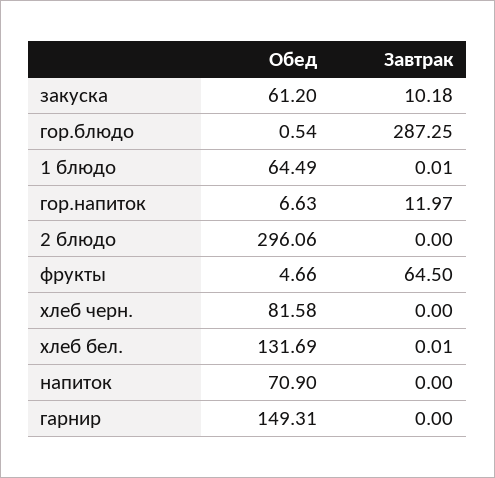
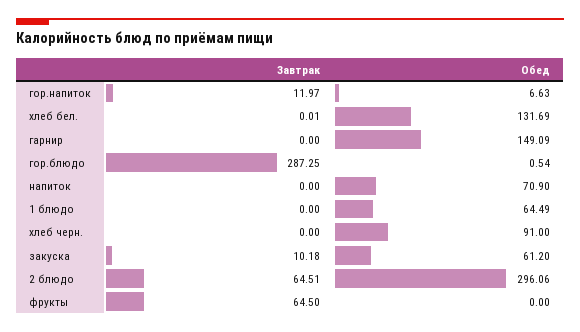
  {
    "Обед": {
      "закуска": 61.2,
      "гор.блюдо": 0.54,
      "1 блюдо": 64.49,
      "гор.напиток": 6.63,
      "2 блюдо": 296.06,
-     "фрукты": 4.66,
+     "фрукты": 0,
-     "хлеб черн.": 81.58,
+     "хлеб черн.": 91,
      "хлеб бел.": 131.69,
      "напиток": 70.9,
-     "гарнир": 149.31
+     "гарнир": 149.09
    },
    "Завтрак": {
      "закуска": 10.18,
      "гор.блюдо": 287.25,
-     "1 блюдо": 0.01,
+     "1 блюдо": 0,
      "гор.напиток": 11.97,
-     "2 блюдо": 0,
+     "2 блюдо": 64.51,
      "фрукты": 64.5,
      "хлеб черн.": 0,
      "хлеб бел.": 0.01,
      "напиток": 0,
      "гарнир": 0
    }
  }

